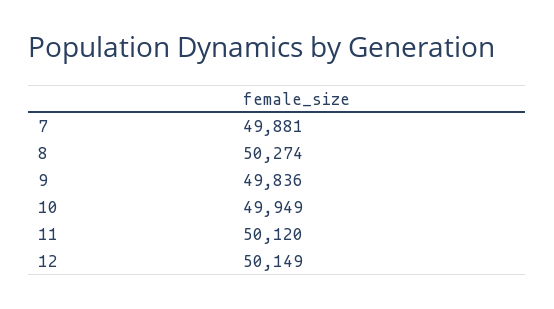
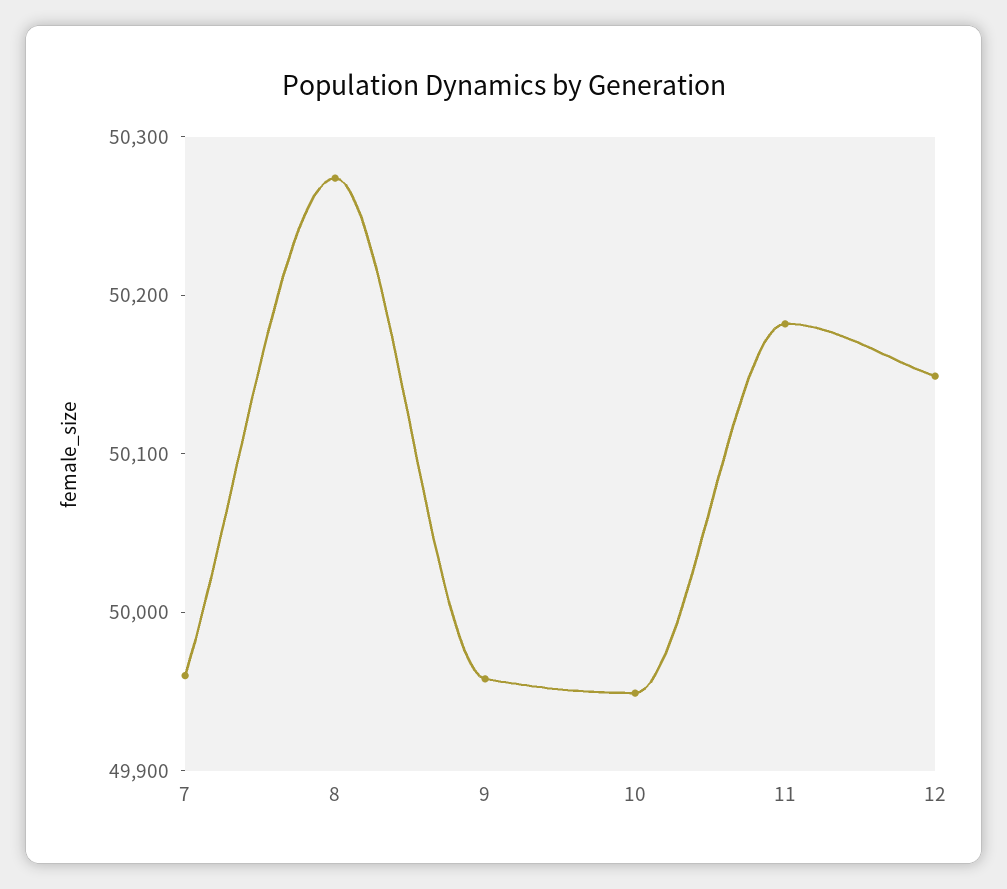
  {
-   "7": 49881,
+   "7": 49960,
    "8": 50274,
-   "9": 49836,
+   "9": 49960,
    "10": 49949,
-   "11": 50120,
+   "11": 50180,
    "12": 50149
  }

